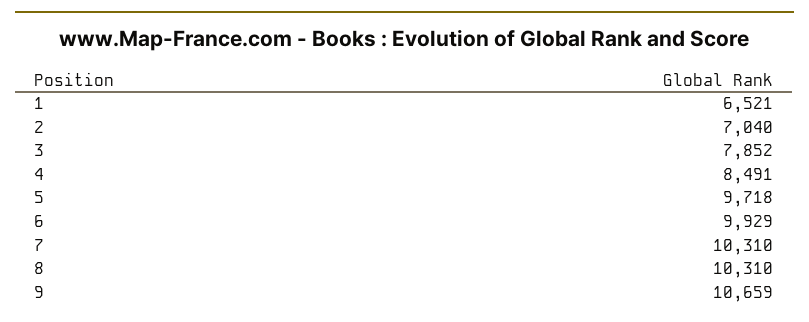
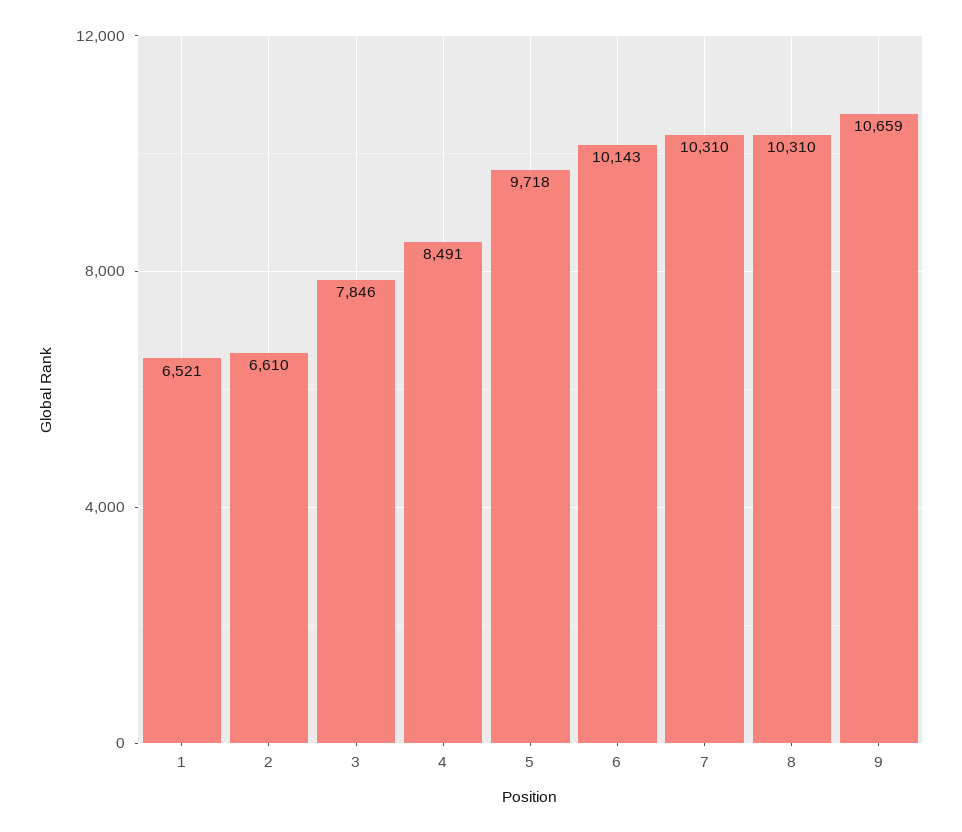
  {
    "1": 6521,
-   "2": 7040,
+   "2": 6610,
-   "3": 7852,
+   "3": 7846,
    "4": 8491,
    "5": 9718,
-   "6": 9929,
+   "6": 10143,
    "7": 10310,
    "8": 10310,
    "9": 10659
  }

